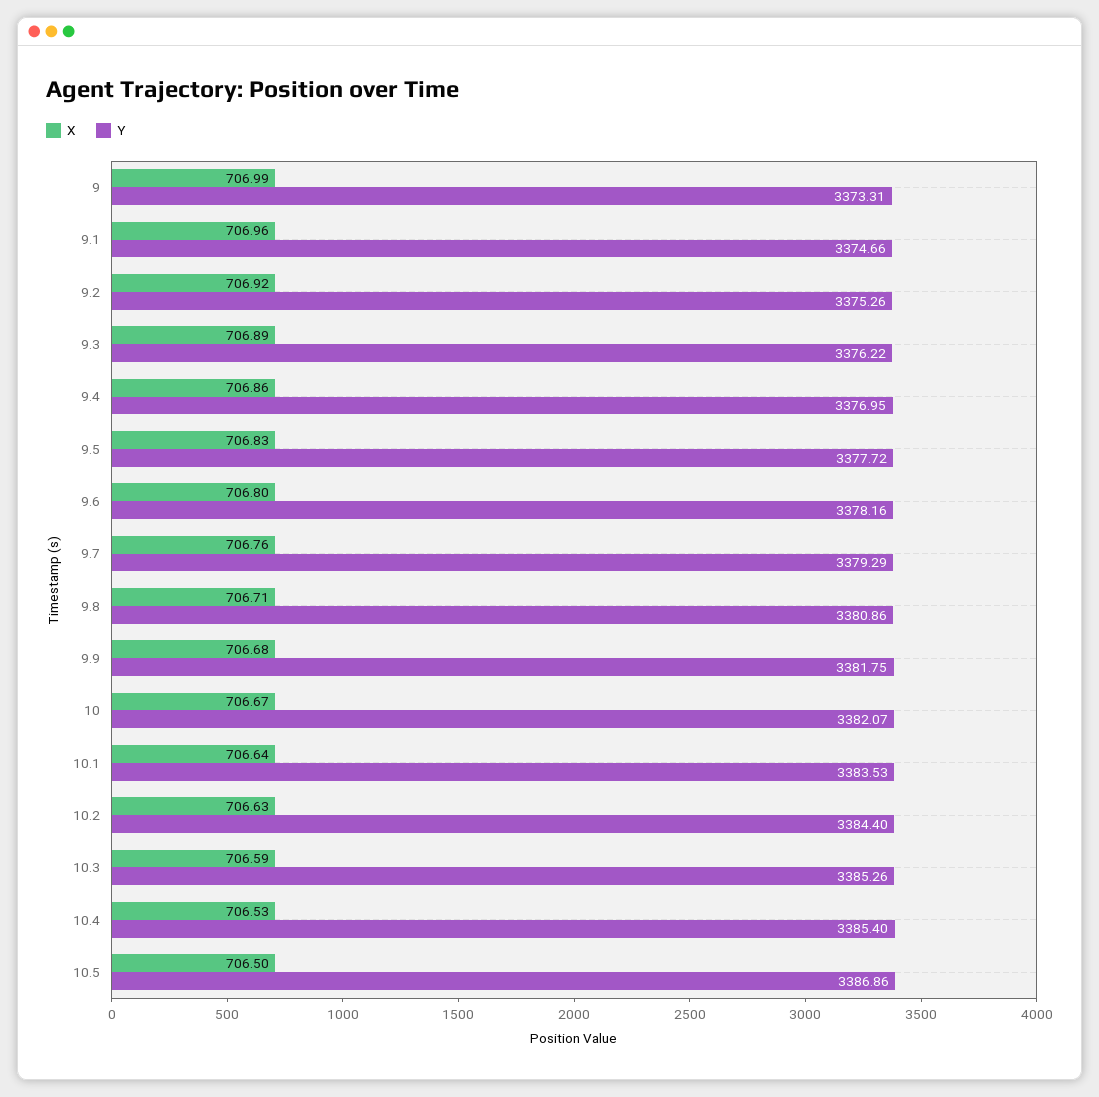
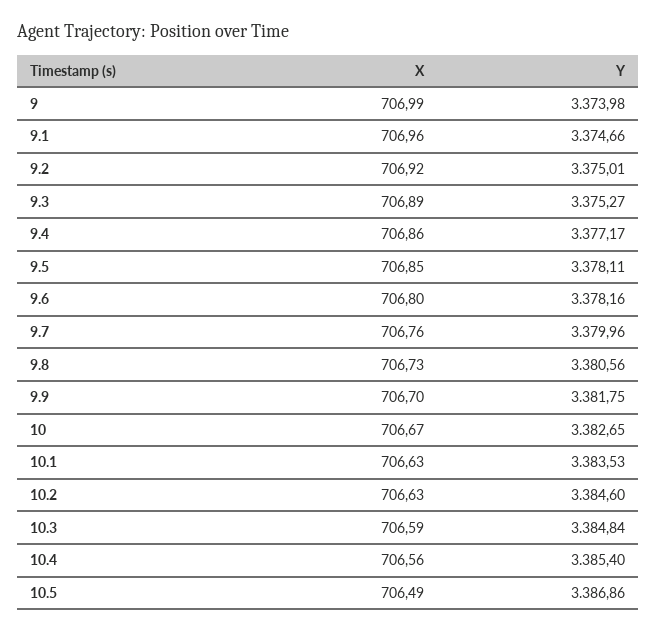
  {
    "X": {
      "9": 706.99,
      "9.1": 706.96,
      "9.2": 706.92,
      "9.3": 706.89,
      "9.4": 706.86,
-     "9.5": 706.83,
+     "9.5": 706.85,
      "9.6": 706.8,
      "9.7": 706.76,
-     "9.8": 706.71,
+     "9.8": 706.73,
-     "9.9": 706.68,
+     "9.9": 706.7,
      "10": 706.67,
-     "10.1": 706.64,
+     "10.1": 706.63,
      "10.2": 706.63,
      "10.3": 706.59,
-     "10.4": 706.53,
+     "10.4": 706.56,
-     "10.5": 706.5
+     "10.5": 706.49
    },
    "Y": {
-     "9": 3373.31,
+     "9": 3373.98,
      "9.1": 3374.66,
-     "9.2": 3375.26,
+     "9.2": 3375.01,
-     "9.3": 3376.22,
+     "9.3": 3375.27,
-     "9.4": 3376.95,
+     "9.4": 3377.17,
-     "9.5": 3377.72,
+     "9.5": 3378.11,
      "9.6": 3378.16,
-     "9.7": 3379.29,
+     "9.7": 3379.96,
-     "9.8": 3380.86,
+     "9.8": 3380.56,
      "9.9": 3381.75,
-     "10": 3382.07,
+     "10": 3382.65,
      "10.1": 3383.53,
-     "10.2": 3384.4,
+     "10.2": 3384.6,
-     "10.3": 3385.26,
+     "10.3": 3384.84,
      "10.4": 3385.4,
      "10.5": 3386.86
    }
  }

